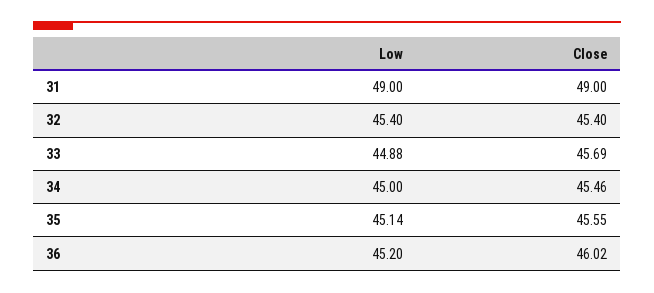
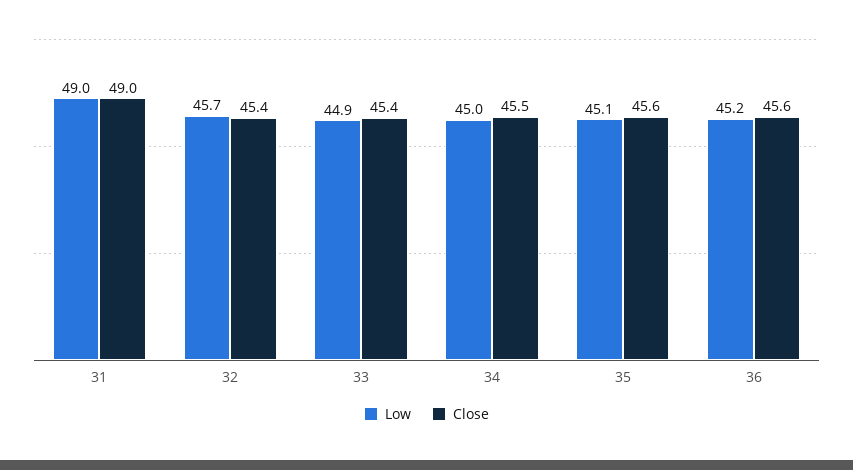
  {
    "Low": {
      "31": 49,
-     "32": 45.4,
+     "32": 45.7,
      "33": 44.88,
      "34": 45,
      "35": 45.14,
      "36": 45.2
    },
    "Close": {
      "31": 49,
      "32": 45.4,
-     "33": 45.69,
+     "33": 45.4,
      "34": 45.46,
      "35": 45.55,
-     "36": 46.02
+     "36": 45.6
    }
  }

